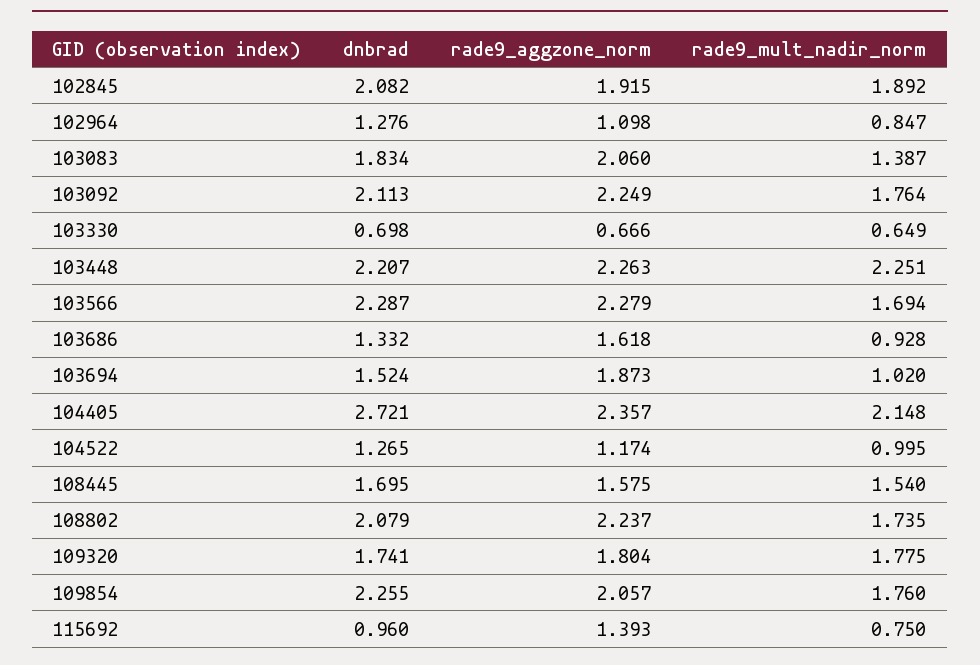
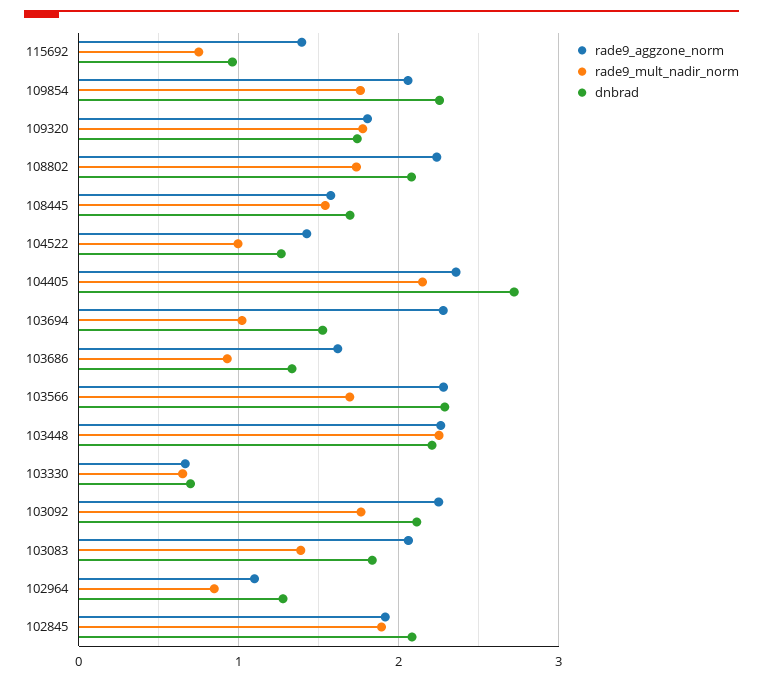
  {
    "dnbrad": {
      "102845": 2.082,
      "102964": 1.276,
      "103083": 1.834,
      "103092": 2.113,
      "103330": 0.698,
      "103448": 2.207,
      "103566": 2.287,
      "103686": 1.332,
      "103694": 1.524,
      "104405": 2.721,
      "104522": 1.265,
      "108445": 1.695,
      "108802": 2.079,
      "109320": 1.741,
      "109854": 2.255,
      "115692": 0.96
    },
    "rade9_aggzone_norm": {
      "102845": 1.915,
      "102964": 1.098,
      "103083": 2.06,
      "103092": 2.249,
      "103330": 0.666,
      "103448": 2.263,
      "103566": 2.279,
      "103686": 1.618,
-     "103694": 1.873,
+     "103694": 2.3,
      "104405": 2.357,
-     "104522": 1.174,
+     "104522": 1.4,
      "108445": 1.575,
      "108802": 2.237,
      "109320": 1.804,
      "109854": 2.057,
      "115692": 1.393
    },
    "rade9_mult_nadir_norm": {
      "102845": 1.892,
      "102964": 0.847,
      "103083": 1.387,
      "103092": 1.764,
      "103330": 0.649,
      "103448": 2.251,
      "103566": 1.694,
      "103686": 0.928,
      "103694": 1.02,
      "104405": 2.148,
      "104522": 0.995,
      "108445": 1.54,
      "108802": 1.735,
      "109320": 1.775,
      "109854": 1.76,
      "115692": 0.75
    }
  }

